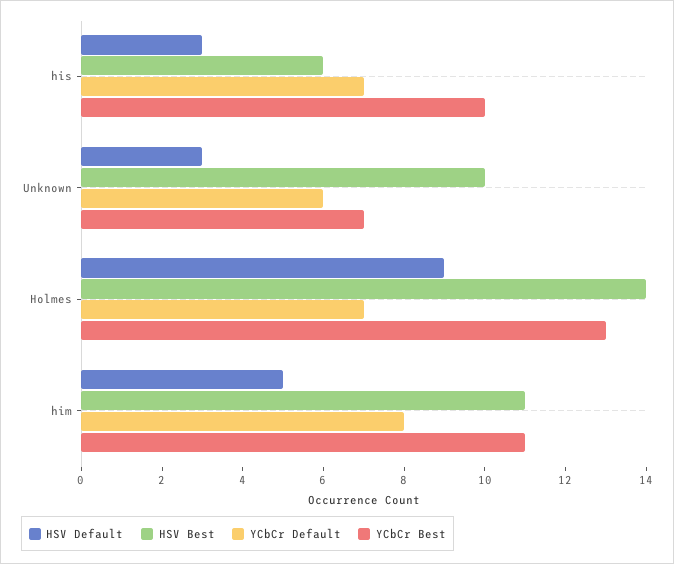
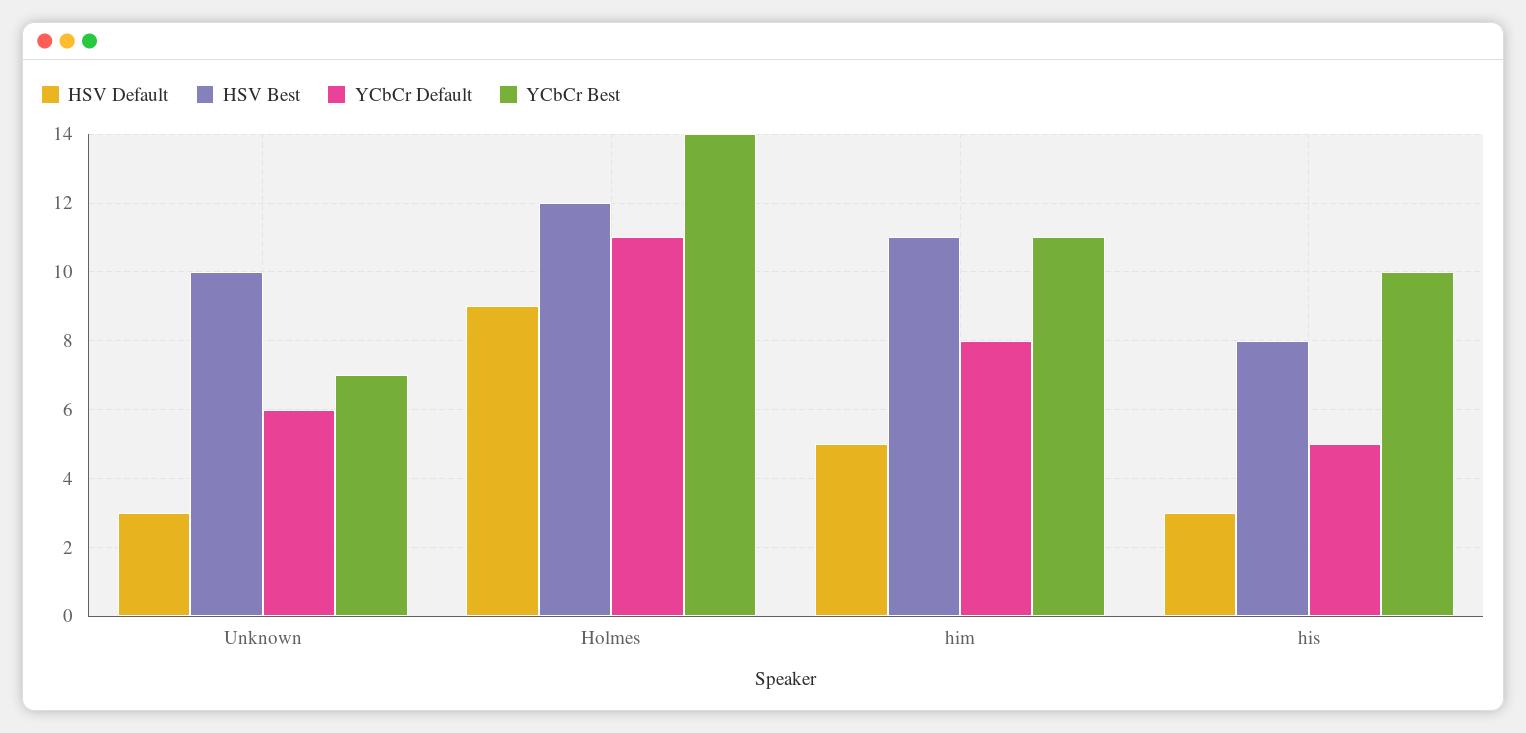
  {
    "HSV Default": {
      "his": 3,
      "Unknown": 3,
      "Holmes": 9,
      "him": 5
    },
    "HSV Best": {
-     "his": 6,
+     "his": 8,
      "Unknown": 10,
-     "Holmes": 14,
+     "Holmes": 12,
      "him": 11
    },
    "YCbCr Default": {
-     "his": 7,
+     "his": 5,
      "Unknown": 6,
-     "Holmes": 7,
+     "Holmes": 11,
      "him": 8
    },
    "YCbCr Best": {
      "his": 10,
      "Unknown": 7,
-     "Holmes": 13,
+     "Holmes": 14,
      "him": 11
    }
  }

